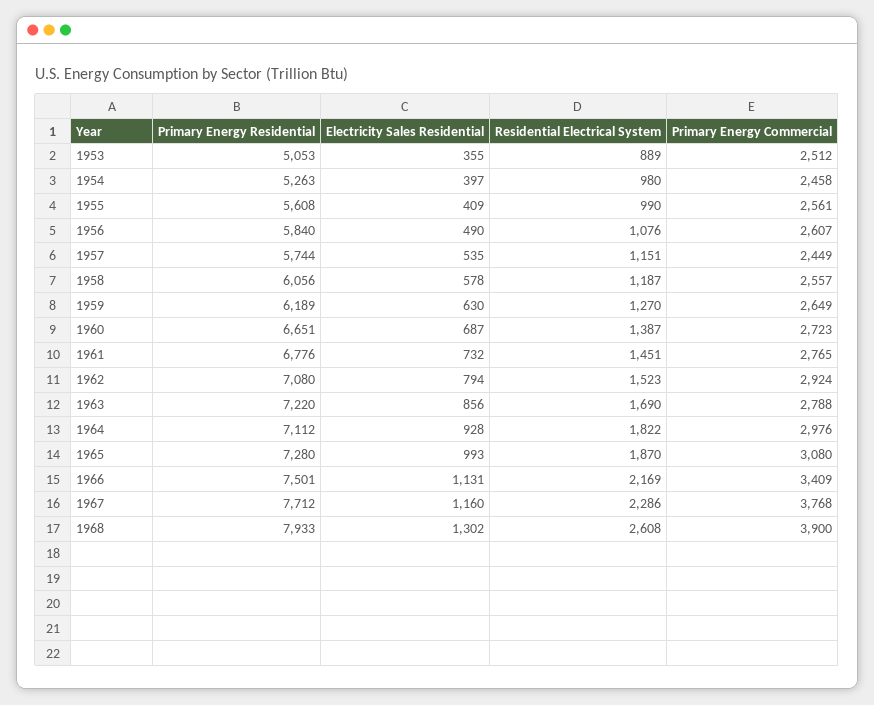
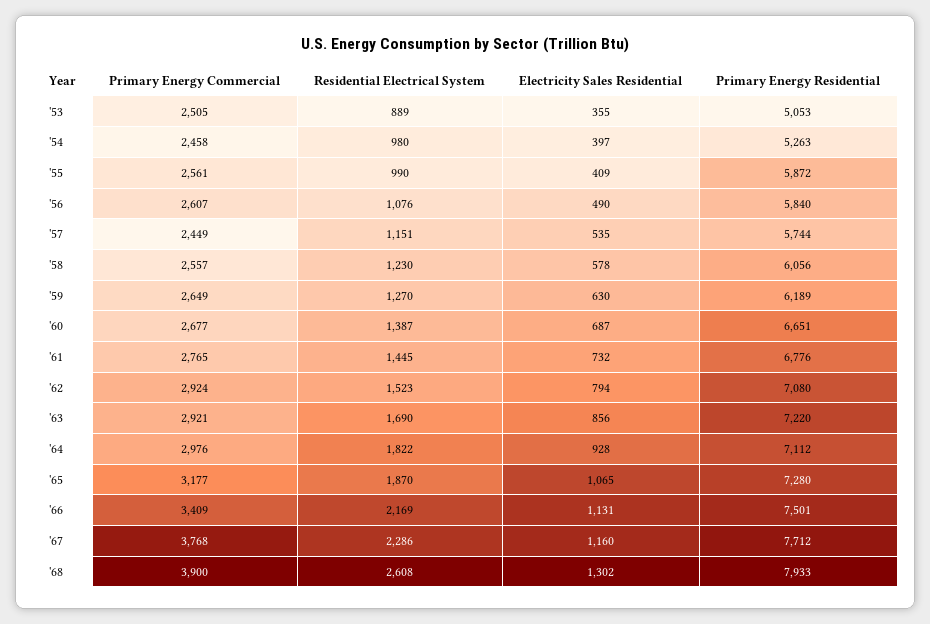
  {
    "Primary Energy Residential": {
      "1953": 5053,
      "1954": 5263,
-     "1955": 5608,
+     "1955": 5872,
      "1956": 5840,
      "1957": 5744,
      "1958": 6056,
      "1959": 6189,
      "1960": 6651,
      "1961": 6776,
      "1962": 7080,
      "1963": 7220,
      "1964": 7112,
      "1965": 7280,
      "1966": 7501,
      "1967": 7712,
      "1968": 7933
    },
    "Electricity Sales Residential": {
      "1953": 355,
      "1954": 397,
      "1955": 409,
      "1956": 490,
      "1957": 535,
      "1958": 578,
      "1959": 630,
      "1960": 687,
      "1961": 732,
      "1962": 794,
      "1963": 856,
      "1964": 928,
-     "1965": 993,
+     "1965": 1065,
      "1966": 1131,
      "1967": 1160,
      "1968": 1302
    },
    "Residential Electrical System": {
      "1953": 889,
      "1954": 980,
      "1955": 990,
      "1956": 1076,
      "1957": 1151,
-     "1958": 1187,
+     "1958": 1230,
      "1959": 1270,
      "1960": 1387,
-     "1961": 1451,
+     "1961": 1445,
      "1962": 1523,
      "1963": 1690,
      "1964": 1822,
      "1965": 1870,
      "1966": 2169,
      "1967": 2286,
      "1968": 2608
    },
    "Primary Energy Commercial": {
-     "1953": 2512,
+     "1953": 2505,
      "1954": 2458,
      "1955": 2561,
      "1956": 2607,
      "1957": 2449,
      "1958": 2557,
      "1959": 2649,
-     "1960": 2723,
+     "1960": 2677,
      "1961": 2765,
      "1962": 2924,
-     "1963": 2788,
+     "1963": 2921,
      "1964": 2976,
-     "1965": 3080,
+     "1965": 3177,
      "1966": 3409,
      "1967": 3768,
      "1968": 3900
    }
  }

